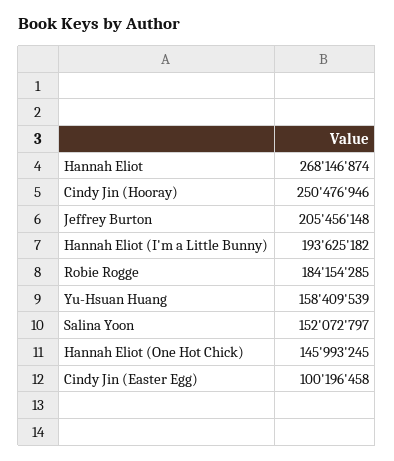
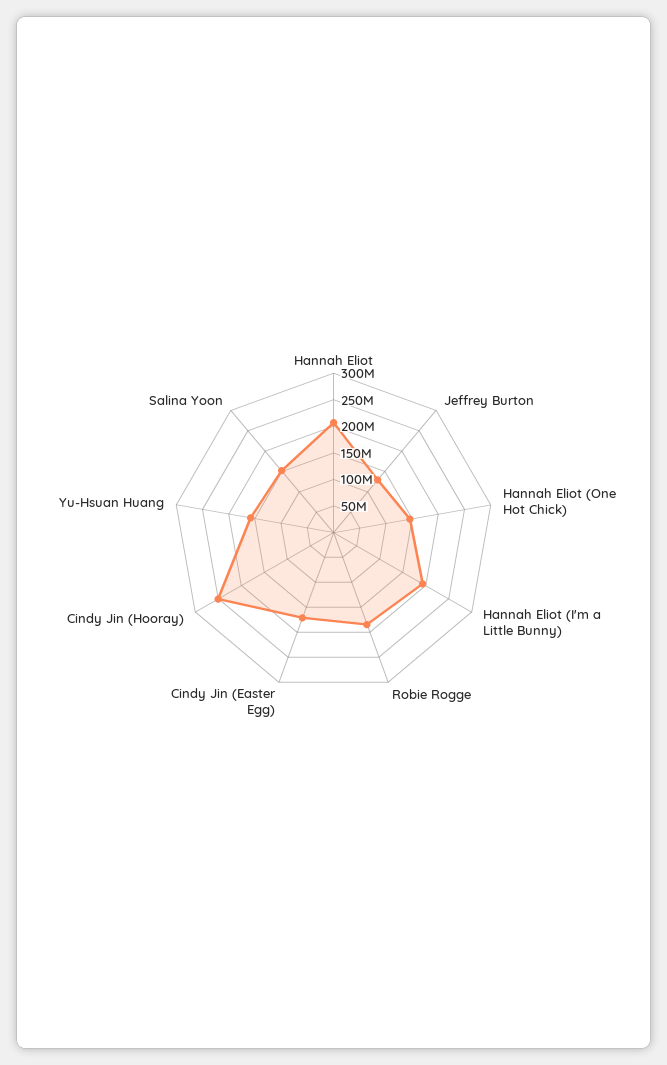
  {
-   "Hannah Eliot": 268146874,
+   "Hannah Eliot": 200000000,
    "Cindy Jin (Hooray)": 250476946,
-   "Jeffrey Burton": 205456148,
+   "Jeffrey Burton": 125000000,
    "Hannah Eliot (I'm a Little Bunny)": 193625182,
    "Robie Rogge": 184154285,
    "Yu-Hsuan Huang": 158409539,
    "Salina Yoon": 152072797,
    "Hannah Eliot (One Hot Chick)": 145993245,
-   "Cindy Jin (Easter Egg)": 100196458
+   "Cindy Jin (Easter Egg)": 175000000
  }

